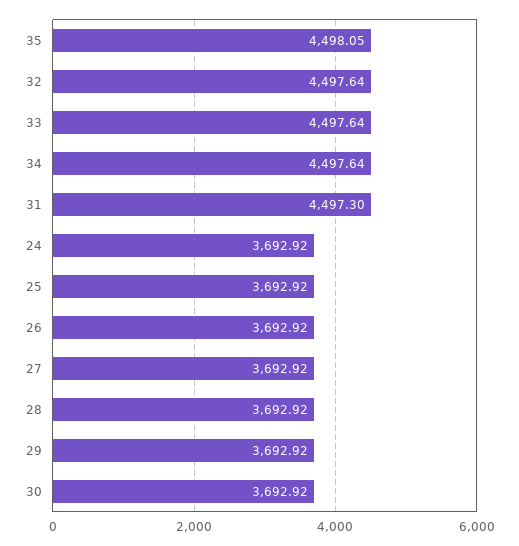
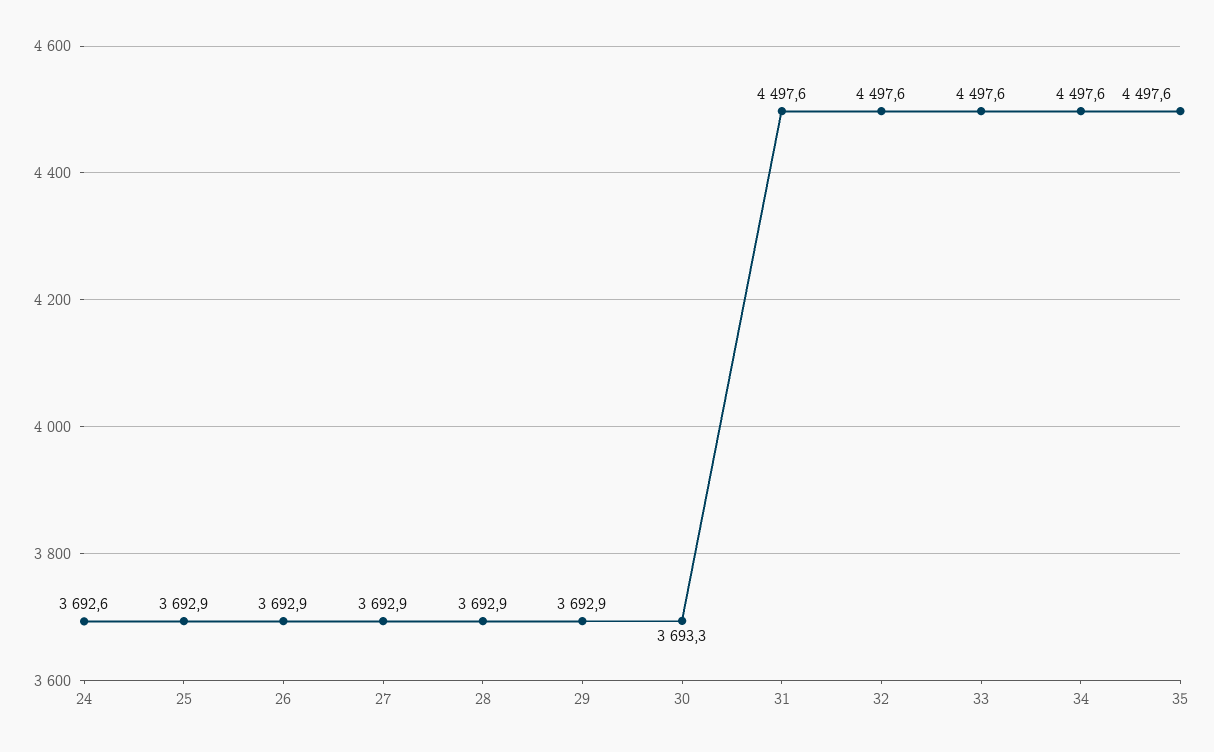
  {
-   "35": 4498.05,
+   "35": 4497.6,
    "32": 4497.64,
    "33": 4497.64,
    "34": 4497.64,
-   "31": 4497.3,
+   "31": 4497.6,
-   "24": 3692.92,
+   "24": 3692.6,
    "25": 3692.92,
    "26": 3692.92,
    "27": 3692.92,
    "28": 3692.92,
    "29": 3692.92,
-   "30": 3692.92
+   "30": 3693.3
  }

